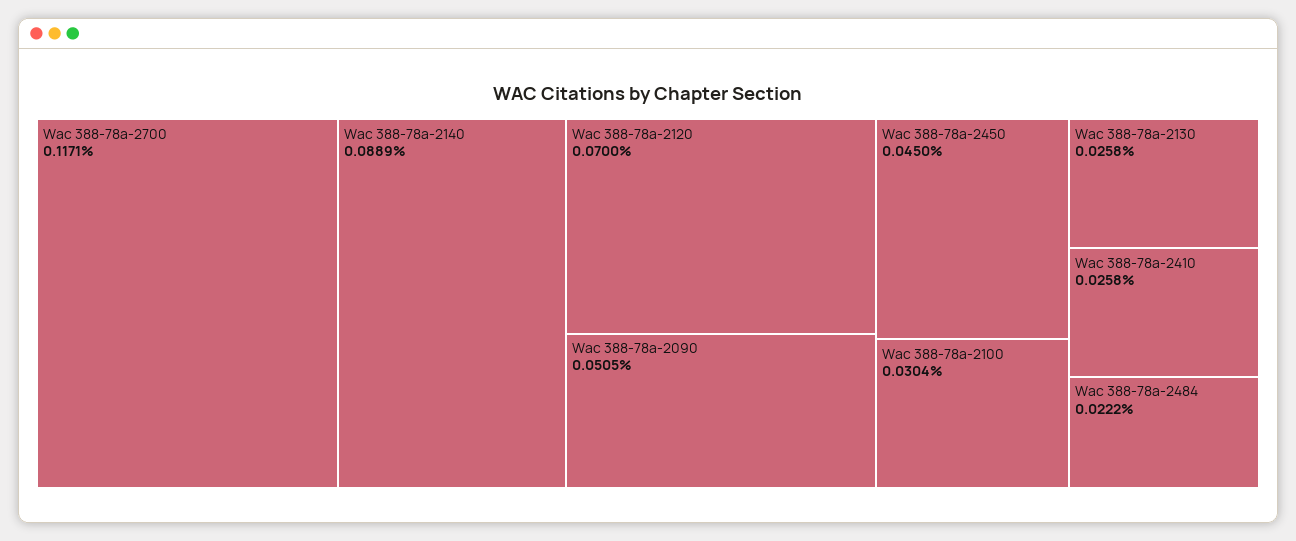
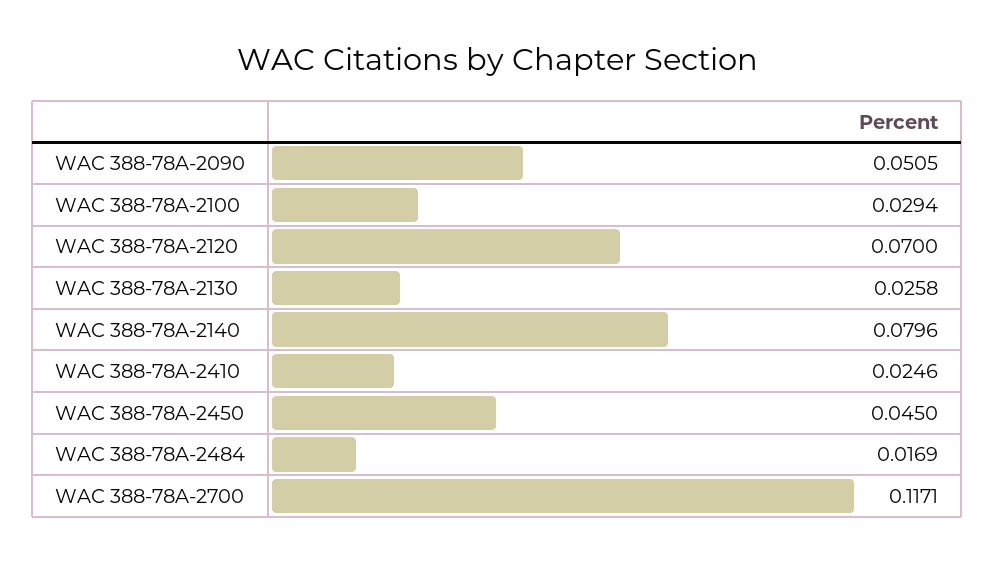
  {
    "Wac 388-78a-2700": 0.1171,
-   "Wac 388-78a-2140": 0.0889,
+   "Wac 388-78a-2140": 0.0796,
    "Wac 388-78a-2120": 0.07,
    "Wac 388-78a-2090": 0.0505,
    "Wac 388-78a-2450": 0.045,
-   "Wac 388-78a-2100": 0.0304,
+   "Wac 388-78a-2100": 0.0294,
    "Wac 388-78a-2130": 0.0258,
-   "Wac 388-78a-2410": 0.0258,
+   "Wac 388-78a-2410": 0.0246,
-   "Wac 388-78a-2484": 0.0222
+   "Wac 388-78a-2484": 0.0169
  }

